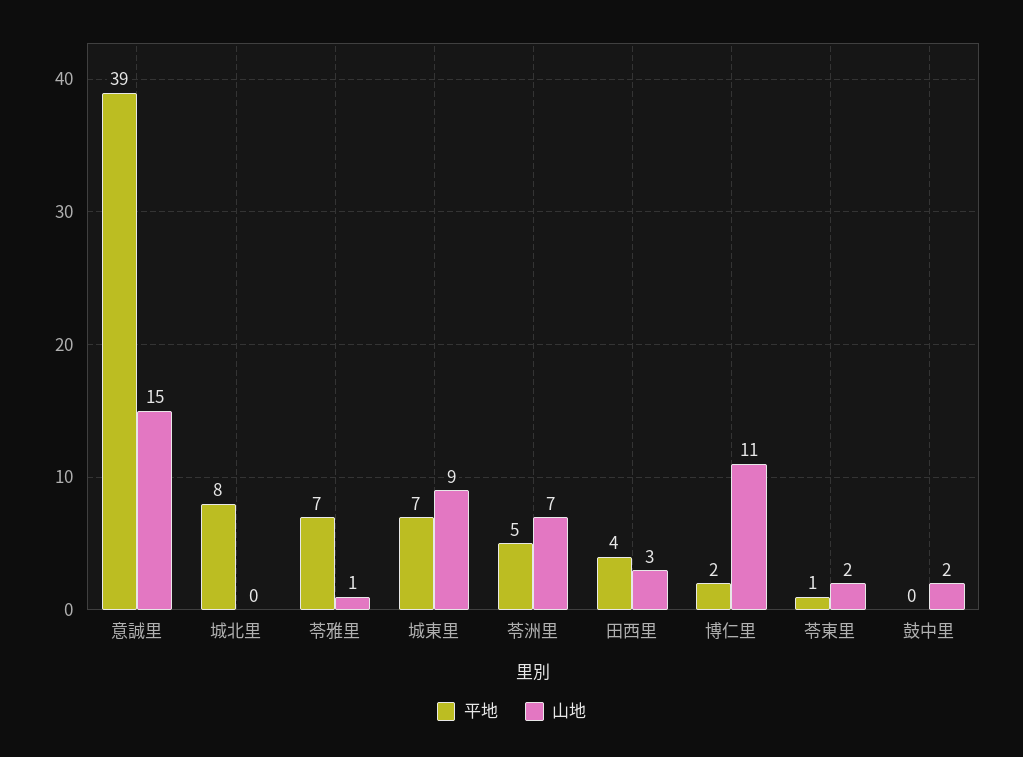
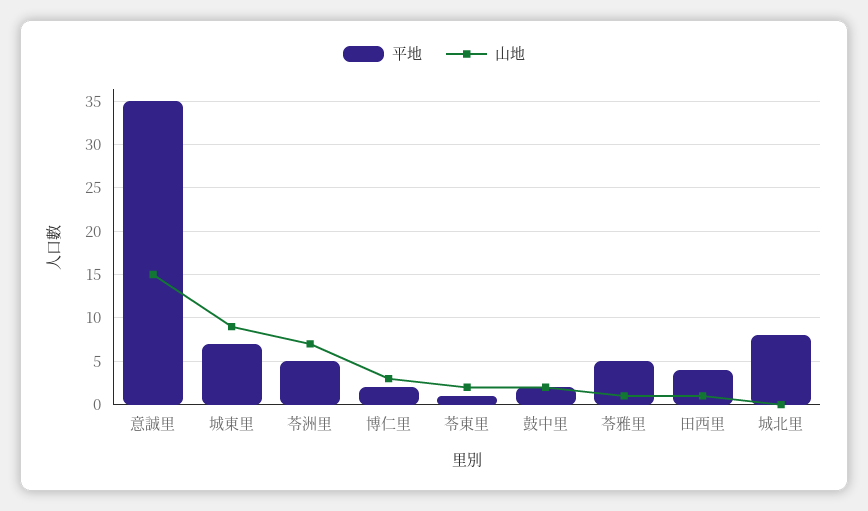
  {
    "平地": {
-     "意誠里": 39,
+     "意誠里": 35,
      "城北里": 8,
-     "苓雅里": 7,
+     "苓雅里": 5,
      "城東里": 7,
      "苓洲里": 5,
      "田西里": 4,
      "博仁里": 2,
      "苓東里": 1,
-     "鼓中里": 0
+     "鼓中里": 2
    },
    "山地": {
      "意誠里": 15,
      "城北里": 0,
      "苓雅里": 1,
      "城東里": 9,
      "苓洲里": 7,
-     "田西里": 3,
+     "田西里": 1,
-     "博仁里": 11,
+     "博仁里": 3,
      "苓東里": 2,
      "鼓中里": 2
    }
  }

